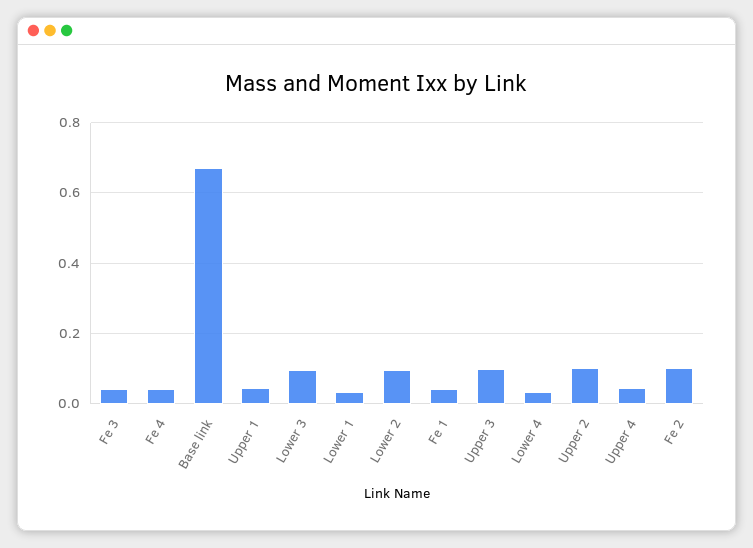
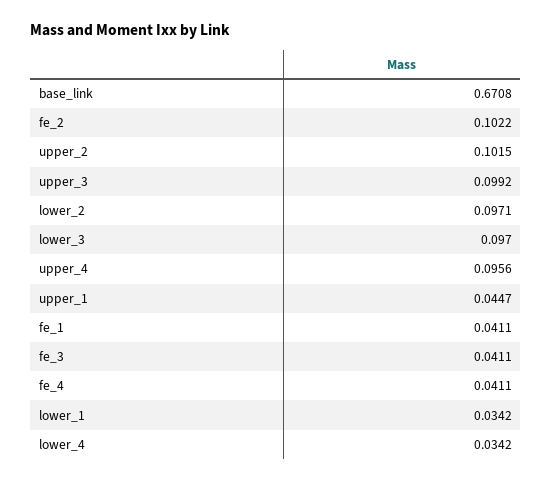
  {
    "Fe 3": 0.0411,
    "Fe 4": 0.0411,
    "Base link": 0.6708,
    "Upper 1": 0.0447,
    "Lower 3": 0.097,
    "Lower 1": 0.0342,
    "Lower 2": 0.0971,
    "Fe 1": 0.0411,
    "Upper 3": 0.0992,
    "Lower 4": 0.0342,
    "Upper 2": 0.1015,
-   "Upper 4": 0.04,
+   "Upper 4": 0.0956,
    "Fe 2": 0.1022
  }

